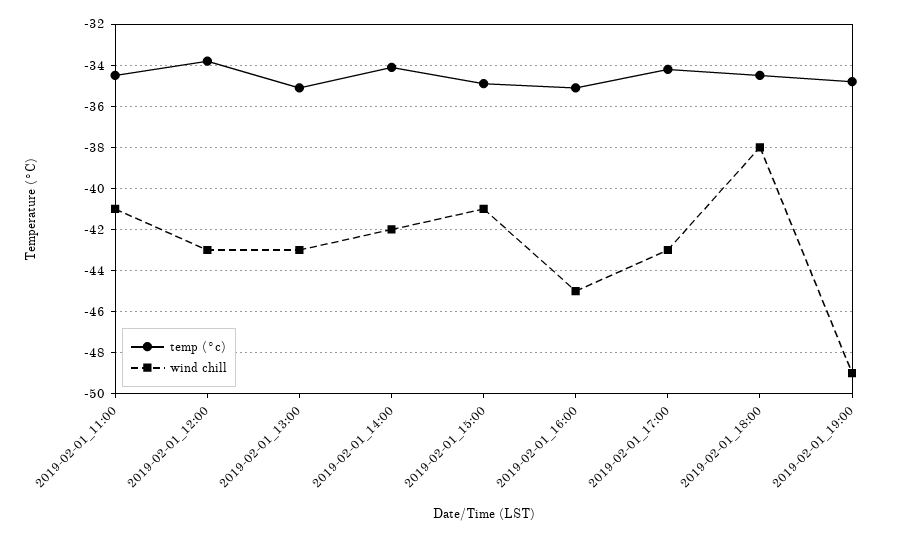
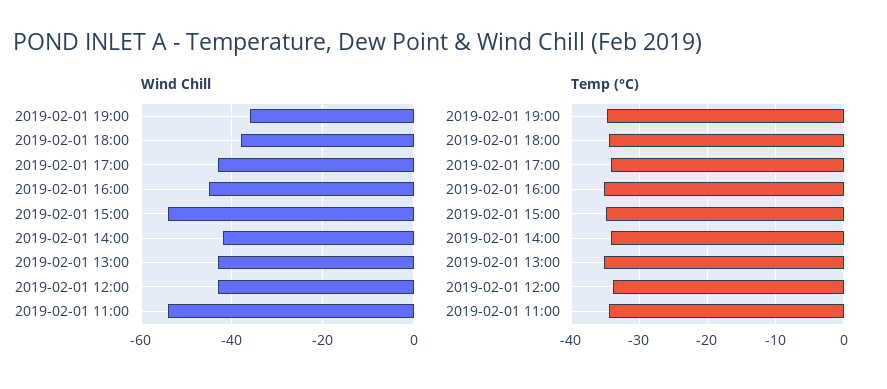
  {
    "temp (°c)": {
      "2019-02-01_11:00": -34.5,
      "2019-02-01_12:00": -34,
      "2019-02-01_13:00": -35,
      "2019-02-01_14:00": -34,
      "2019-02-01_15:00": -35,
      "2019-02-01_16:00": -35,
      "2019-02-01_17:00": -34,
      "2019-02-01_18:00": -34.5,
      "2019-02-01_19:00": -35
    },
    "wind chill": {
-     "2019-02-01_11:00": -41,
+     "2019-02-01_11:00": -55,
      "2019-02-01_12:00": -43,
      "2019-02-01_13:00": -43,
      "2019-02-01_14:00": -42,
-     "2019-02-01_15:00": -41,
+     "2019-02-01_15:00": -55,
      "2019-02-01_16:00": -45,
      "2019-02-01_17:00": -43,
      "2019-02-01_18:00": -38,
-     "2019-02-01_19:00": -49
+     "2019-02-01_19:00": -35
    }
  }

